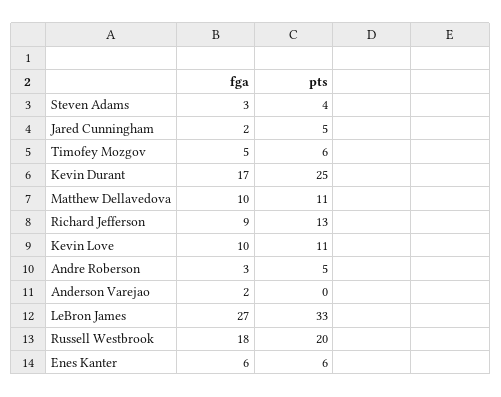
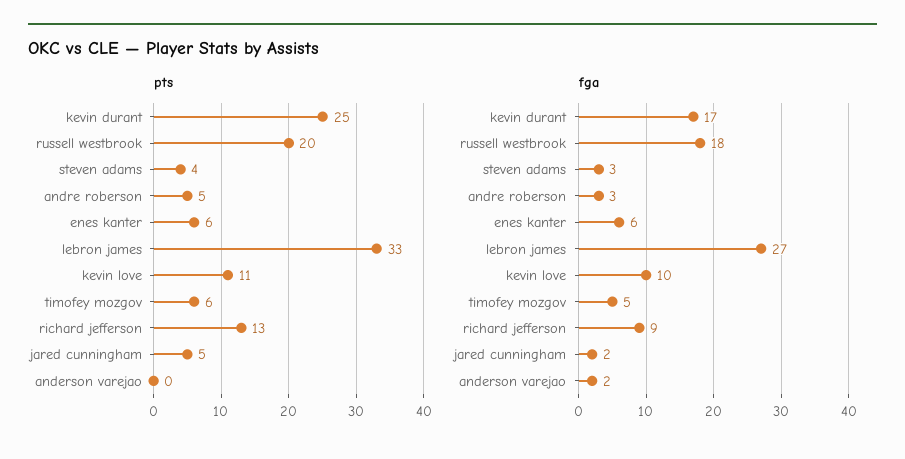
  {
    "fga": {
      "Steven Adams": 3,
      "Jared Cunningham": 2,
      "Timofey Mozgov": 5,
      "Kevin Durant": 17,
-     "Matthew Dellavedova": 10,
      "Richard Jefferson": 9,
      "Kevin Love": 10,
      "Andre Roberson": 3,
      "Anderson Varejao": 2,
      "LeBron James": 27,
      "Russell Westbrook": 18,
      "Enes Kanter": 6
    },
    "pts": {
      "Steven Adams": 4,
      "Jared Cunningham": 5,
      "Timofey Mozgov": 6,
      "Kevin Durant": 25,
-     "Matthew Dellavedova": 11,
      "Richard Jefferson": 13,
      "Kevin Love": 11,
      "Andre Roberson": 5,
      "Anderson Varejao": 0,
      "LeBron James": 33,
      "Russell Westbrook": 20,
      "Enes Kanter": 6
    }
  }

